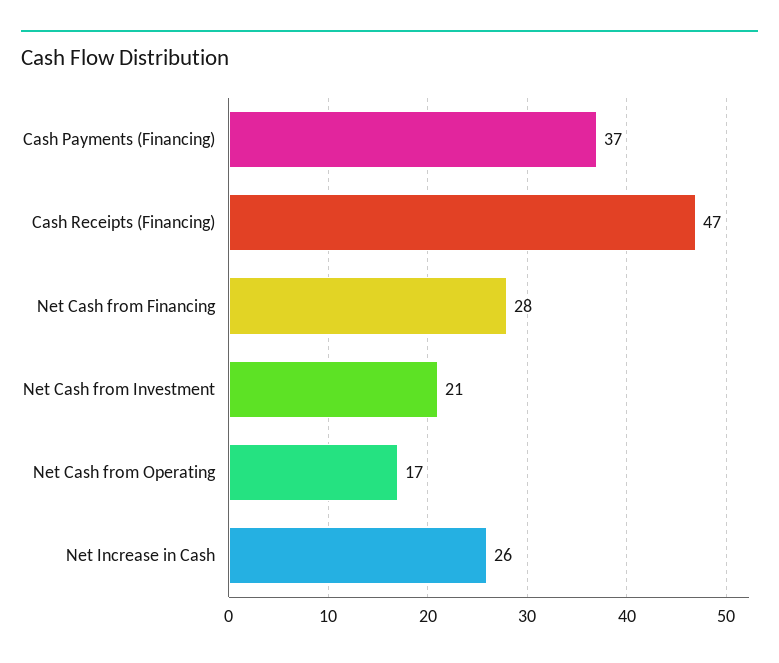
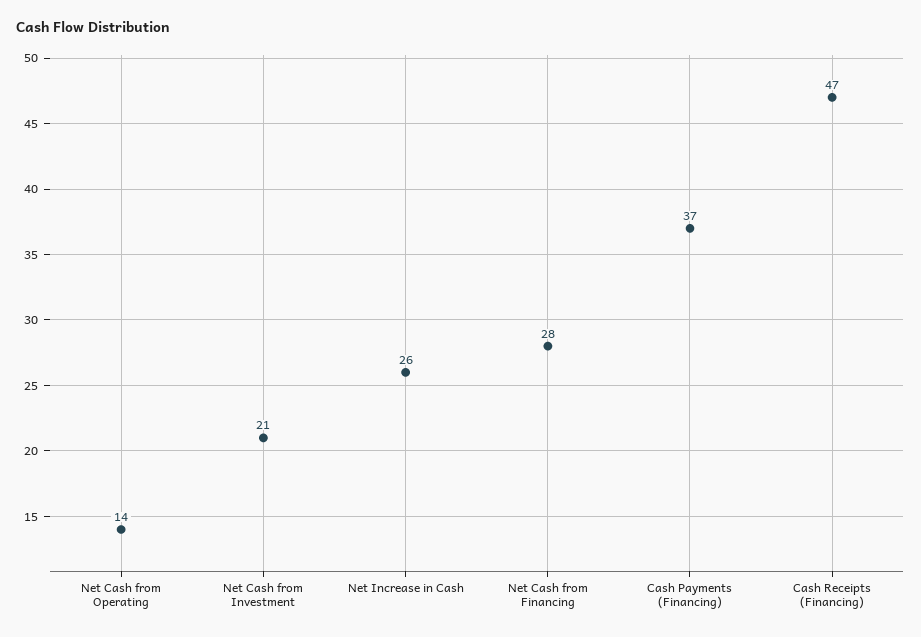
  {
    "Cash Payments (Financing)": 37,
    "Cash Receipts (Financing)": 47,
    "Net Cash from Financing": 28,
    "Net Cash from Investment": 21,
-   "Net Cash from Operating": 17,
+   "Net Cash from Operating": 14,
    "Net Increase in Cash": 26
  }

